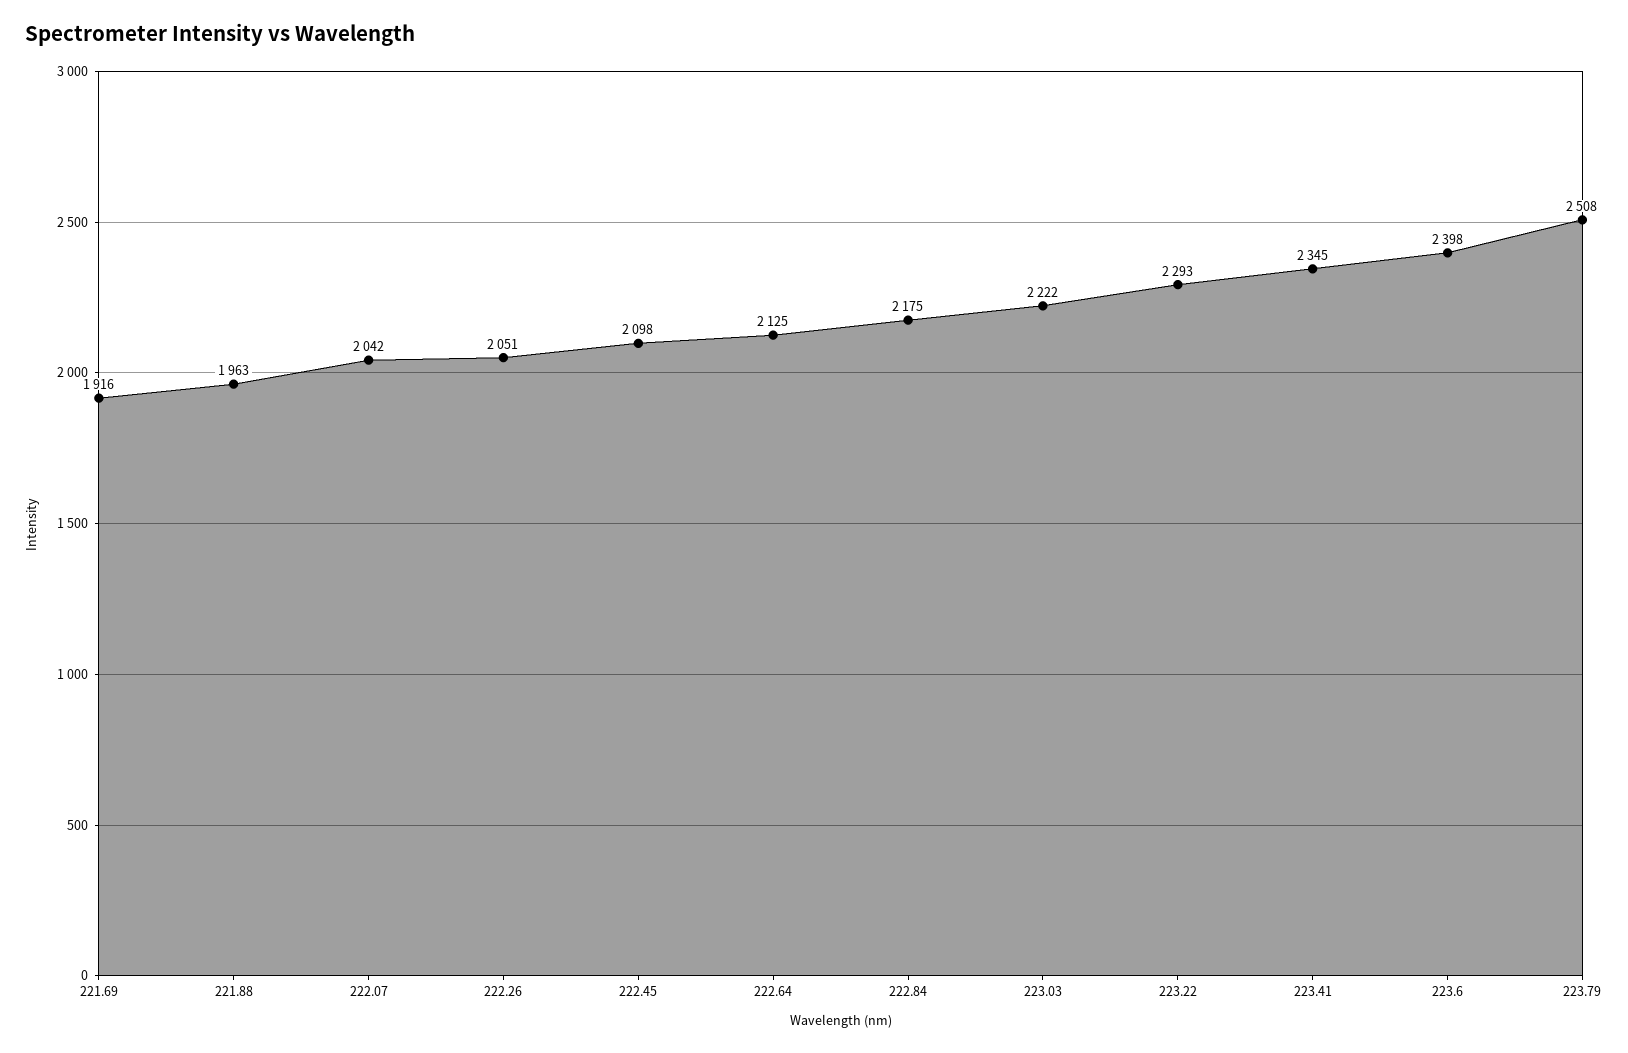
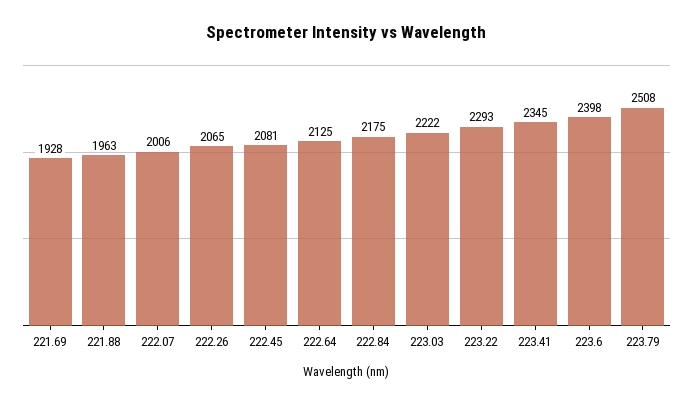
  {
-   "221.69": 1916,
+   "221.69": 1928,
    "221.88": 1963,
-   "222.07": 2042,
+   "222.07": 2006,
-   "222.26": 2051,
+   "222.26": 2065,
-   "222.45": 2098,
+   "222.45": 2081,
    "222.64": 2125,
    "222.84": 2175,
    "223.03": 2222,
    "223.22": 2293,
    "223.41": 2345,
    "223.6": 2398,
    "223.79": 2508
  }

